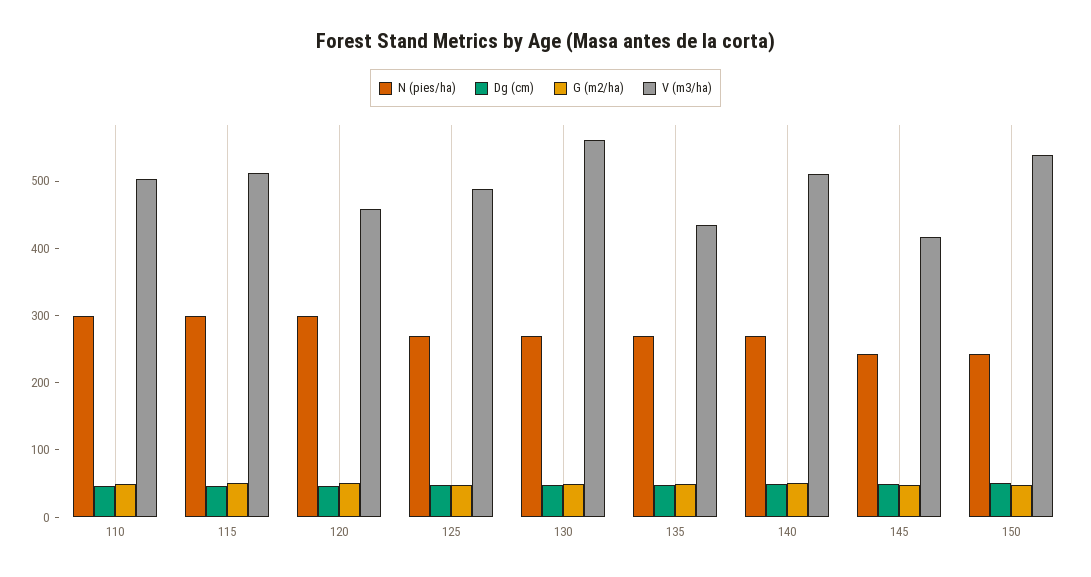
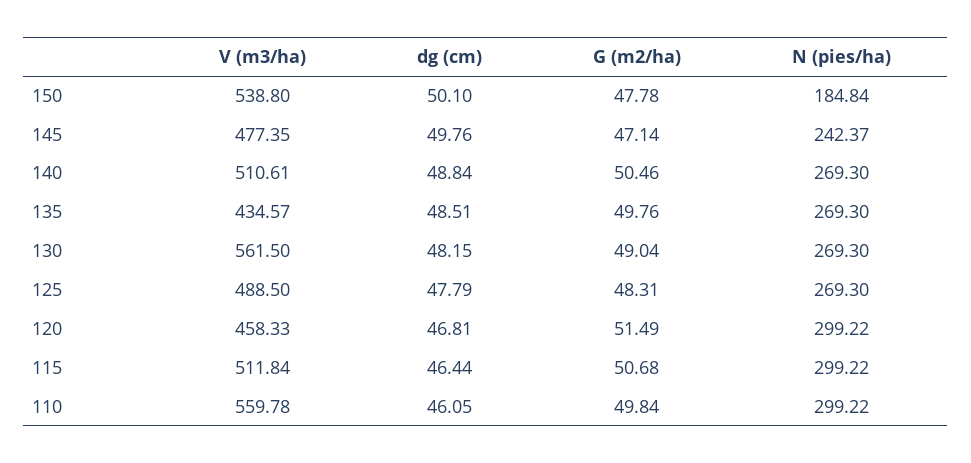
  {
    "N (pies/ha)": {
      "110": 299.22,
      "115": 299.22,
      "120": 299.22,
      "125": 269.3,
      "130": 269.3,
      "135": 269.3,
      "140": 269.3,
      "145": 242.37,
-     "150": 240
+     "150": 184.84
    },
    "Dg (cm)": {
      "110": 46.05,
      "115": 46.44,
      "120": 46.81,
      "125": 47.79,
      "130": 48.15,
      "135": 48.51,
      "140": 48.84,
      "145": 49.76,
      "150": 50.1
    },
    "G (m2/ha)": {
      "110": 49.84,
      "115": 50.68,
      "120": 51.49,
      "125": 48.31,
      "130": 49.04,
      "135": 49.76,
      "140": 50.46,
      "145": 47.14,
      "150": 47.78
    },
    "V (m3/ha)": {
-     "110": 500,
+     "110": 559.78,
      "115": 511.84,
      "120": 458.33,
      "125": 488.5,
      "130": 561.5,
      "135": 434.57,
      "140": 510.61,
-     "145": 420,
+     "145": 477.35,
      "150": 538.8
    }
  }

